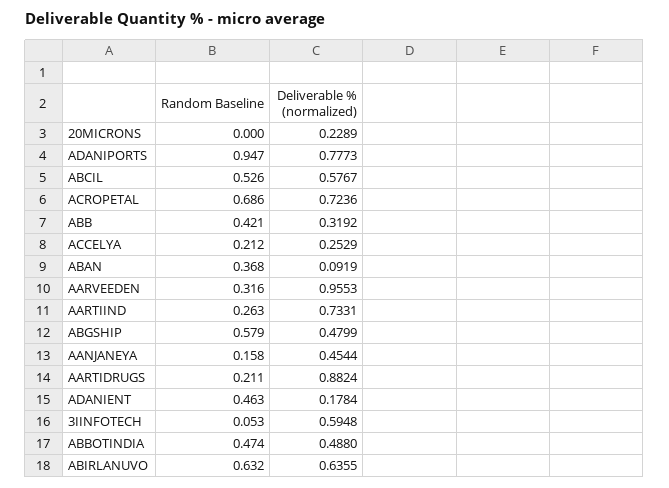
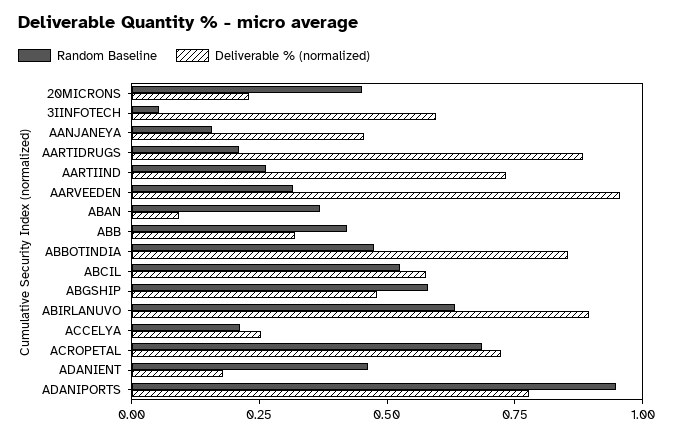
  {
    "Random Baseline": {
-     "20MICRONS": 0,
+     "20MICRONS": 0.45,
      "ADANIPORTS": 0.947,
      "ABCIL": 0.526,
      "ACROPETAL": 0.686,
      "ABB": 0.421,
      "ACCELYA": 0.212,
      "ABAN": 0.368,
      "AARVEEDEN": 0.316,
      "AARTIIND": 0.263,
      "ABGSHIP": 0.579,
      "AANJANEYA": 0.158,
      "AARTIDRUGS": 0.211,
      "ADANIENT": 0.463,
      "3IINFOTECH": 0.053,
      "ABBOTINDIA": 0.474,
      "ABIRLANUVO": 0.632
    },
    "Deliverable % (normalized)": {
      "20MICRONS": 0.2289,
      "ADANIPORTS": 0.7773,
      "ABCIL": 0.5767,
      "ACROPETAL": 0.7236,
      "ABB": 0.3192,
      "ACCELYA": 0.2529,
      "ABAN": 0.0919,
      "AARVEEDEN": 0.9553,
      "AARTIIND": 0.7331,
      "ABGSHIP": 0.4799,
      "AANJANEYA": 0.4544,
      "AARTIDRUGS": 0.8824,
      "ADANIENT": 0.1784,
      "3IINFOTECH": 0.5948,
-     "ABBOTINDIA": 0.488,
+     "ABBOTINDIA": 0.85,
-     "ABIRLANUVO": 0.6355
+     "ABIRLANUVO": 0.9
    }
  }

